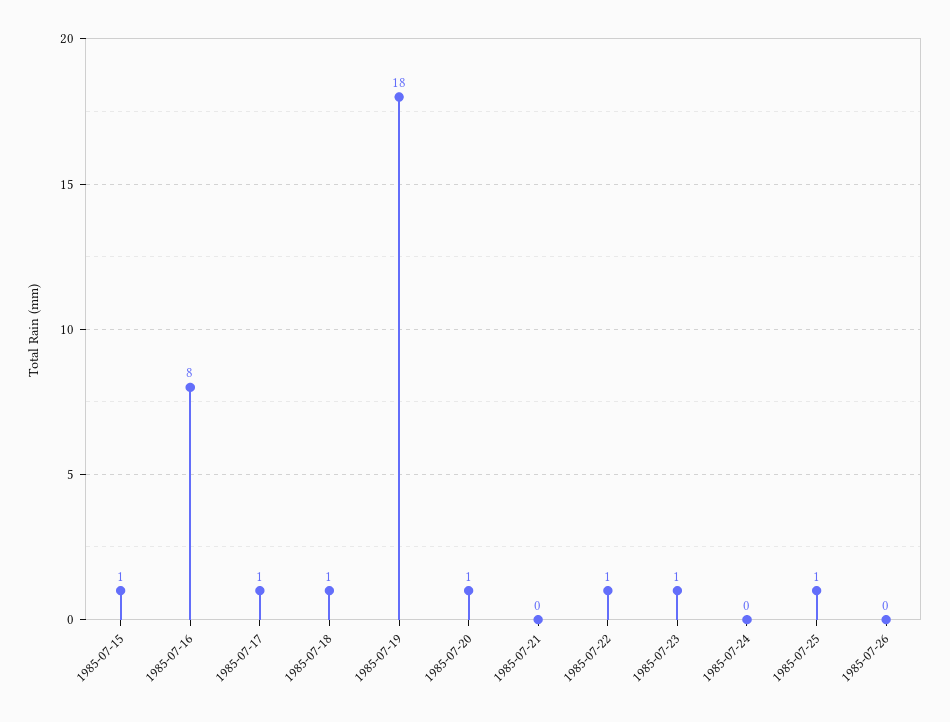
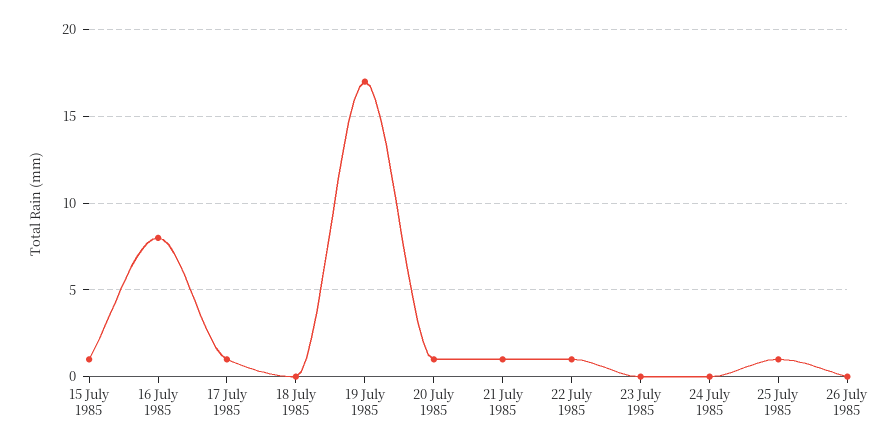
  {
    "1985-07-15": 1,
    "1985-07-16": 8,
    "1985-07-17": 1,
-   "1985-07-18": 1,
+   "1985-07-18": 0,
-   "1985-07-19": 18,
+   "1985-07-19": 17,
    "1985-07-20": 1,
-   "1985-07-21": 0,
+   "1985-07-21": 1,
    "1985-07-22": 1,
-   "1985-07-23": 1,
+   "1985-07-23": 0,
    "1985-07-24": 0,
    "1985-07-25": 1,
    "1985-07-26": 0
  }

